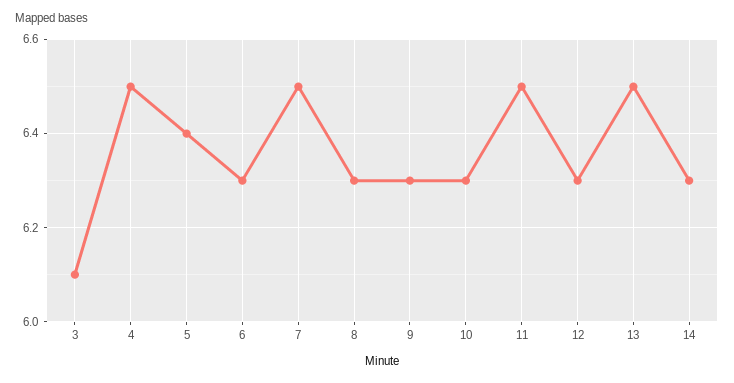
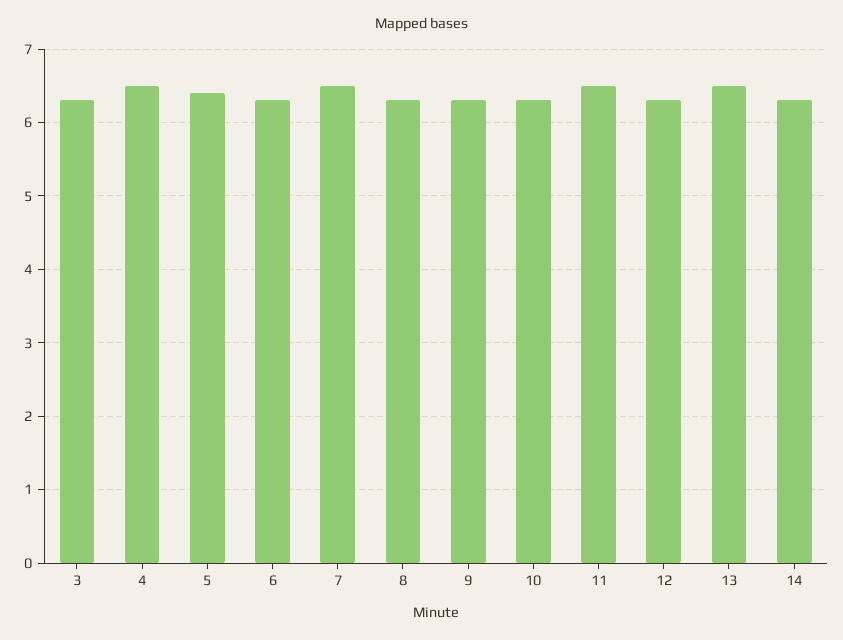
  {
-   "3": 6.1,
+   "3": 6.3,
    "4": 6.5,
    "5": 6.4,
    "6": 6.3,
    "7": 6.5,
    "8": 6.3,
    "9": 6.3,
    "10": 6.3,
    "11": 6.5,
    "12": 6.3,
    "13": 6.5,
    "14": 6.3
  }

